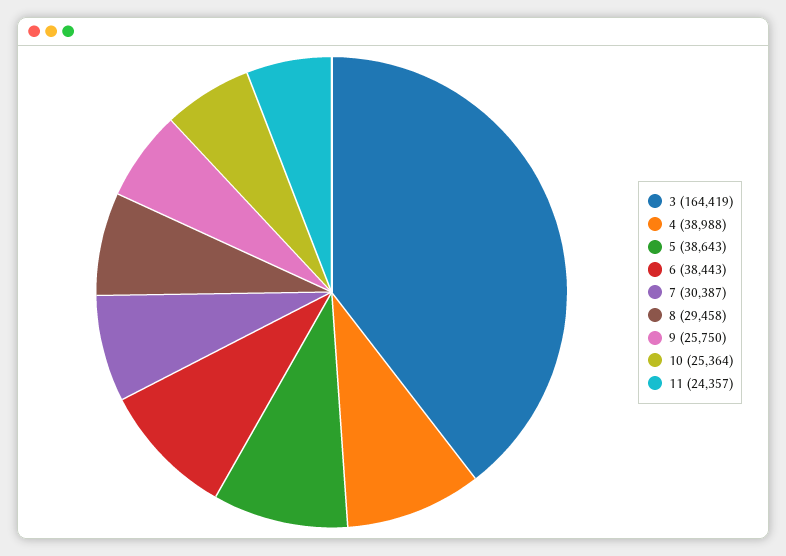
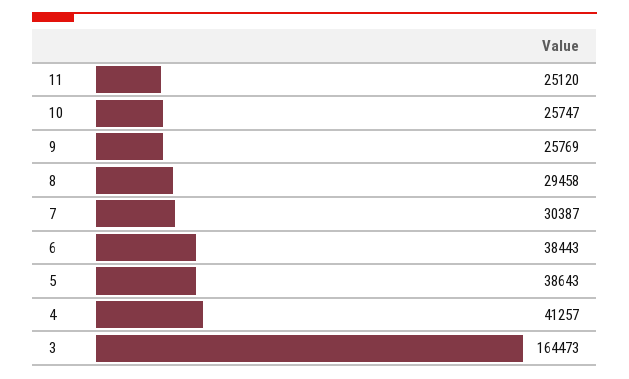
  {
-   "3": 164419,
+   "3": 164473,
-   "4": 38988,
+   "4": 41257,
    "5": 38643,
    "6": 38443,
    "7": 30387,
    "8": 29458,
-   "9": 25750,
+   "9": 25769,
-   "10": 25364,
+   "10": 25747,
-   "11": 24357
+   "11": 25120
  }

